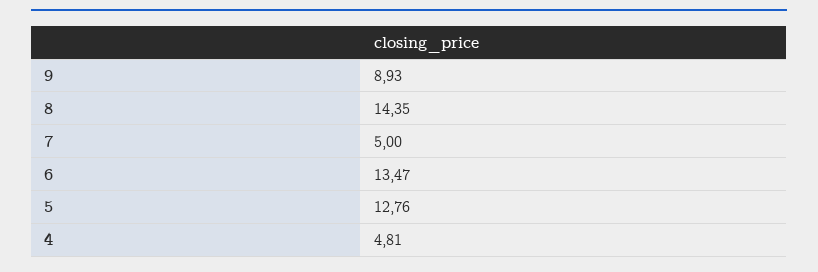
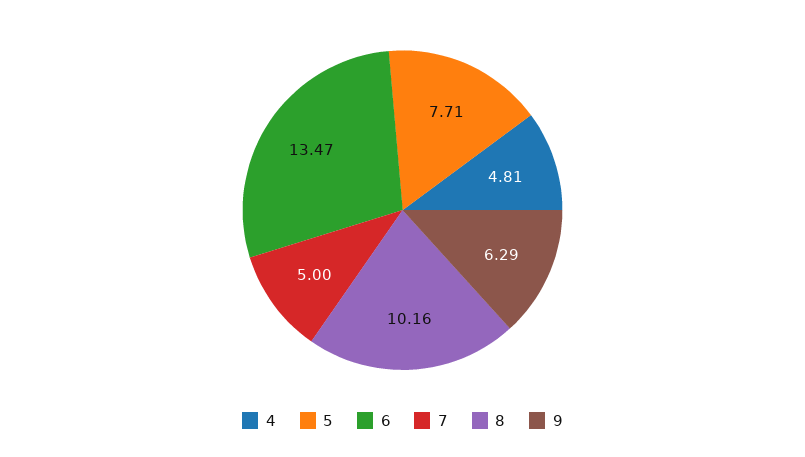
  {
-   "9": 8.93,
+   "9": 6.29,
-   "8": 14.35,
+   "8": 10.16,
    "7": 5,
    "6": 13.47,
-   "5": 12.76,
+   "5": 7.71,
    "4": 4.81
  }

